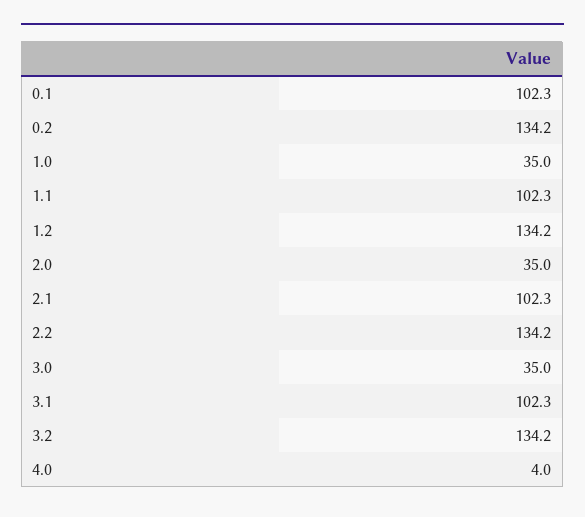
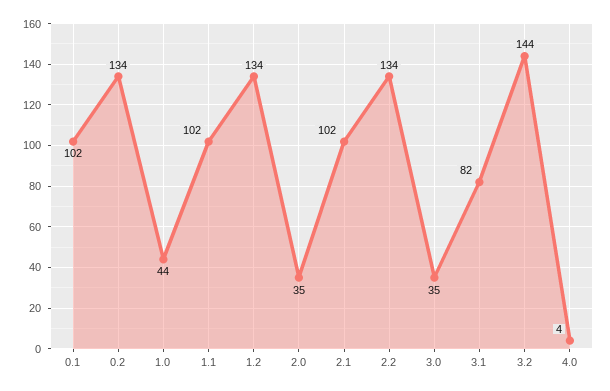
  {
    "0.1": 102.3,
    "0.2": 134.2,
-   "1.0": 35,
+   "1.0": 44,
    "1.1": 102.3,
    "1.2": 134.2,
    "2.0": 35,
    "2.1": 102.3,
    "2.2": 134.2,
    "3.0": 35,
-   "3.1": 102.3,
+   "3.1": 82,
-   "3.2": 134.2,
+   "3.2": 144,
    "4.0": 4
  }

